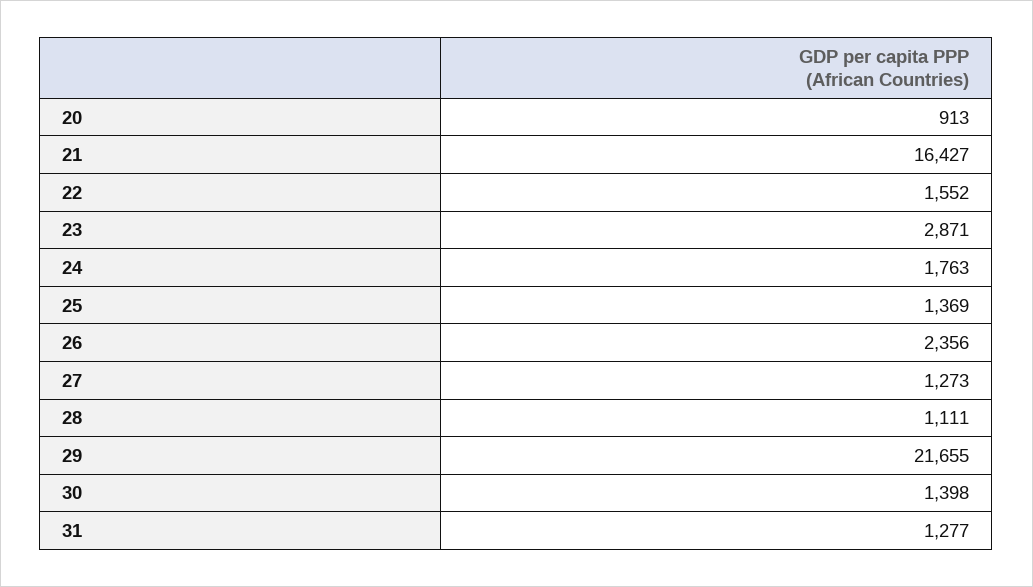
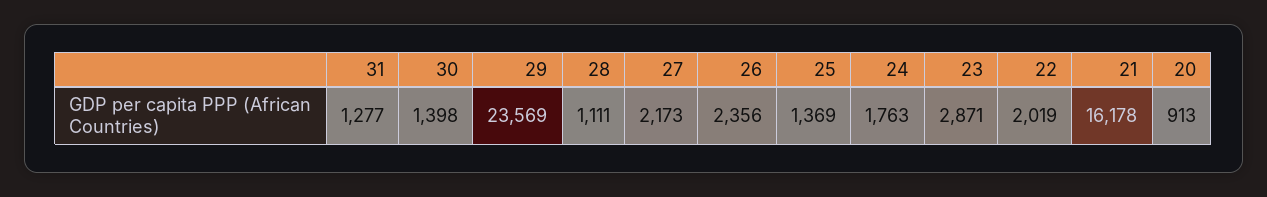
  {
    "20": 913,
-   "21": 16427,
+   "21": 16178,
-   "22": 1552,
+   "22": 2019,
    "23": 2871,
    "24": 1763,
    "25": 1369,
    "26": 2356,
-   "27": 1273,
+   "27": 2173,
    "28": 1111,
-   "29": 21655,
+   "29": 23569,
    "30": 1398,
    "31": 1277
  }

